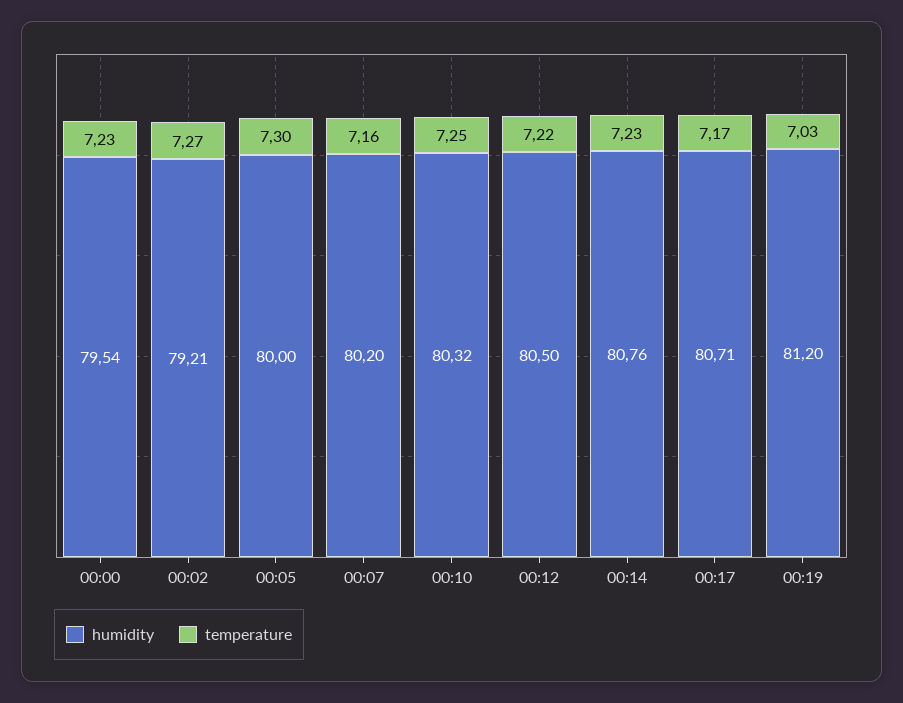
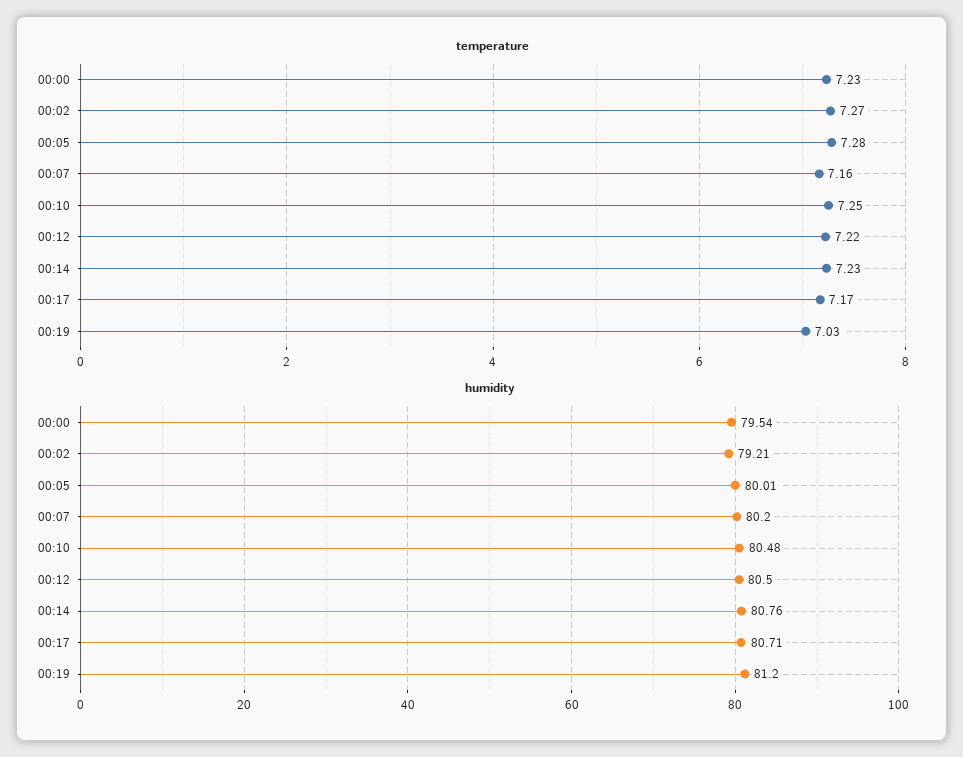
  {
    "humidity": {
      "00:00": 79.54,
      "00:02": 79.21,
-     "00:05": 80,
+     "00:05": 80.01,
      "00:07": 80.2,
-     "00:10": 80.32,
+     "00:10": 80.48,
      "00:12": 80.5,
      "00:14": 80.76,
      "00:17": 80.71,
      "00:19": 81.2
    },
    "temperature": {
      "00:00": 7.23,
      "00:02": 7.27,
-     "00:05": 7.3,
+     "00:05": 7.28,
      "00:07": 7.16,
      "00:10": 7.25,
      "00:12": 7.22,
      "00:14": 7.23,
      "00:17": 7.17,
      "00:19": 7.03
    }
  }

